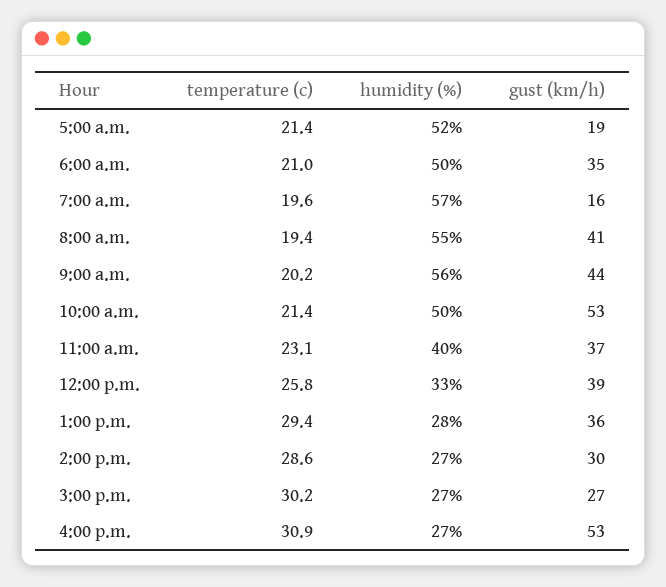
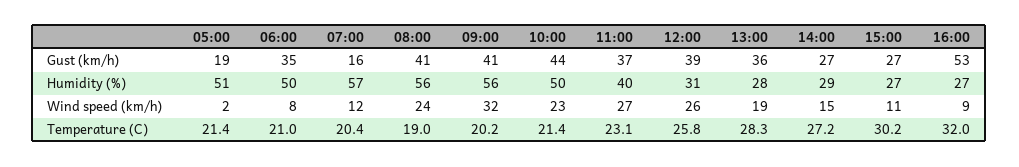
  {
    "temperature (c)": {
      "5:00 a.m.": 21.4,
      "6:00 a.m.": 21,
-     "7:00 a.m.": 19.6,
+     "7:00 a.m.": 20.4,
-     "8:00 a.m.": 19.4,
+     "8:00 a.m.": 19,
      "9:00 a.m.": 20.2,
      "10:00 a.m.": 21.4,
      "11:00 a.m.": 23.1,
      "12:00 p.m.": 25.8,
-     "1:00 p.m.": 29.4,
+     "1:00 p.m.": 28.3,
-     "2:00 p.m.": 28.6,
+     "2:00 p.m.": 27.2,
      "3:00 p.m.": 30.2,
-     "4:00 p.m.": 30.9
+     "4:00 p.m.": 32
    },
    "humidity (%)": {
-     "5:00 a.m.": 52,
+     "5:00 a.m.": 51,
      "6:00 a.m.": 50,
      "7:00 a.m.": 57,
-     "8:00 a.m.": 55,
+     "8:00 a.m.": 56,
      "9:00 a.m.": 56,
      "10:00 a.m.": 50,
      "11:00 a.m.": 40,
-     "12:00 p.m.": 33,
+     "12:00 p.m.": 31,
      "1:00 p.m.": 28,
-     "2:00 p.m.": 27,
+     "2:00 p.m.": 29,
      "3:00 p.m.": 27,
      "4:00 p.m.": 27
    },
    "gust (km/h)": {
      "5:00 a.m.": 19,
      "6:00 a.m.": 35,
      "7:00 a.m.": 16,
      "8:00 a.m.": 41,
-     "9:00 a.m.": 44,
+     "9:00 a.m.": 41,
-     "10:00 a.m.": 53,
+     "10:00 a.m.": 44,
      "11:00 a.m.": 37,
      "12:00 p.m.": 39,
      "1:00 p.m.": 36,
-     "2:00 p.m.": 30,
+     "2:00 p.m.": 27,
      "3:00 p.m.": 27,
      "4:00 p.m.": 53
-   }
+   },
+   "Wind speed (km/h)": {
+     "5:00 a.m.": 2,
+     "6:00 a.m.": 8,
+     "7:00 a.m.": 12,
+     "8:00 a.m.": 24,
+     "9:00 a.m.": 32,
+     "10:00 a.m.": 23,
+     "11:00 a.m.": 27,
+     "12:00 p.m.": 26,
+     "1:00 p.m.": 19,
+     "2:00 p.m.": 15,
+     "3:00 p.m.": 11,
+     "4:00 p.m.": 9
+   }
  }

